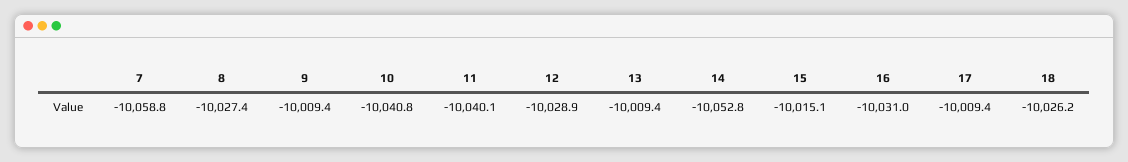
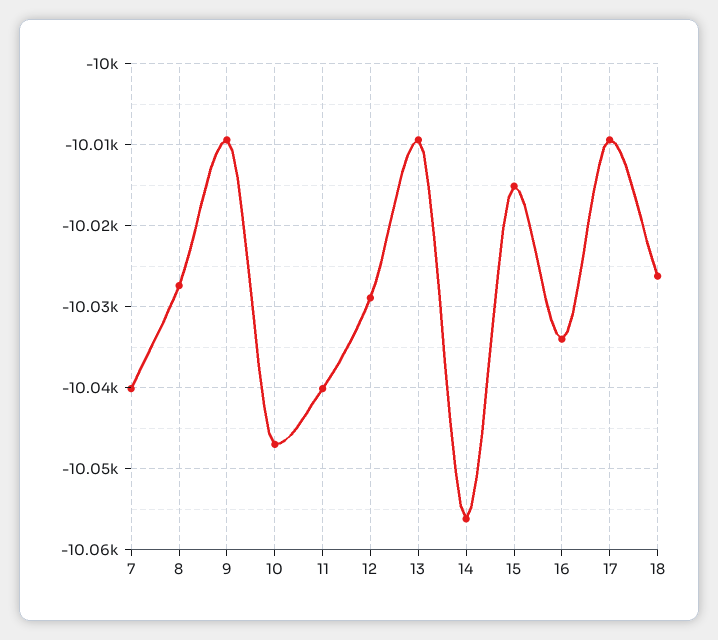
  {
-   "7": -10058.8,
+   "7": -10040,
    "8": -10027.4,
    "9": -10009.4,
-   "10": -10040.8,
+   "10": -10047,
    "11": -10040.1,
    "12": -10028.9,
    "13": -10009.4,
-   "14": -10052.8,
+   "14": -10056,
    "15": -10015.1,
-   "16": -10031,
+   "16": -10034,
    "17": -10009.4,
    "18": -10026.2
  }

